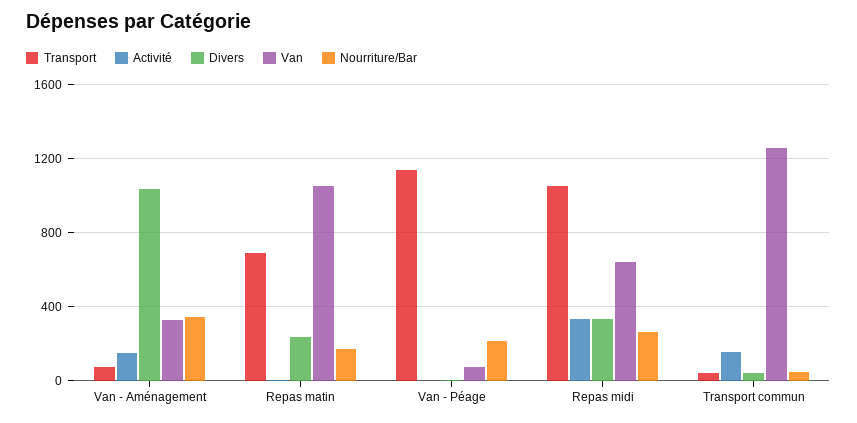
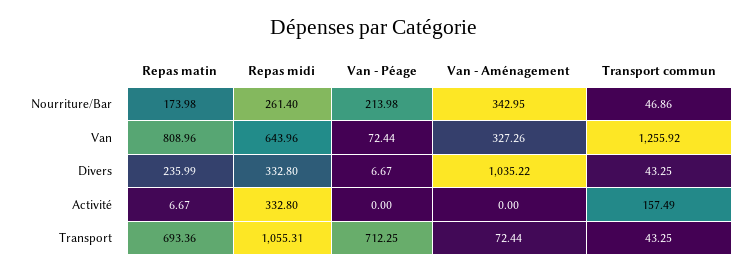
  {
    "Transport": {
      "Van - Aménagement": 72.44,
      "Repas matin": 693.36,
-     "Van - Péage": 1150,
+     "Van - Péage": 712.25,
      "Repas midi": 1055.31,
      "Transport commun": 43.25
    },
    "Activité": {
-     "Van - Aménagement": 150,
+     "Van - Aménagement": 0,
      "Repas matin": 6.67,
      "Van - Péage": 0,
      "Repas midi": 332.8,
      "Transport commun": 157.49
    },
    "Divers": {
      "Van - Aménagement": 1035.22,
      "Repas matin": 235.99,
      "Van - Péage": 6.67,
      "Repas midi": 332.8,
      "Transport commun": 43.25
    },
    "Van": {
      "Van - Aménagement": 327.26,
-     "Repas matin": 1050,
+     "Repas matin": 808.96,
      "Van - Péage": 72.44,
      "Repas midi": 643.96,
      "Transport commun": 1255.92
    },
    "Nourriture/Bar": {
      "Van - Aménagement": 342.95,
      "Repas matin": 173.98,
      "Van - Péage": 213.98,
      "Repas midi": 261.4,
      "Transport commun": 46.86
    }
  }

